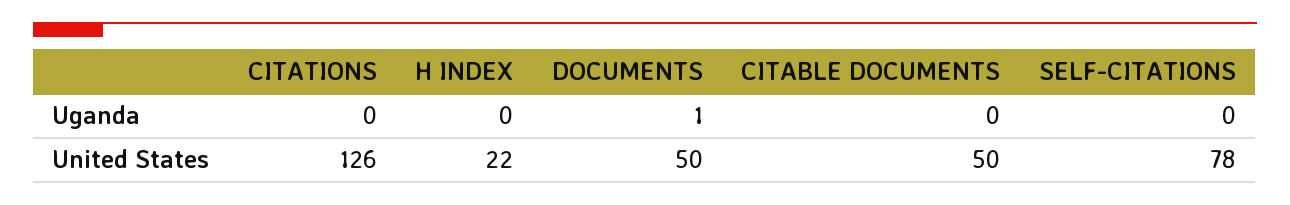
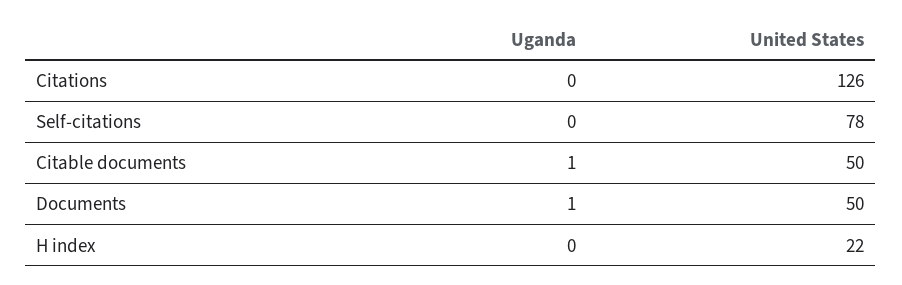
  {
    "CITATIONS": {
      "Uganda": 0,
      "United States": 126
    },
    "H INDEX": {
      "Uganda": 0,
      "United States": 22
    },
    "DOCUMENTS": {
      "Uganda": 1,
      "United States": 50
    },
    "CITABLE DOCUMENTS": {
-     "Uganda": 0,
+     "Uganda": 1,
      "United States": 50
    },
    "SELF-CITATIONS": {
      "Uganda": 0,
      "United States": 78
    }
  }

